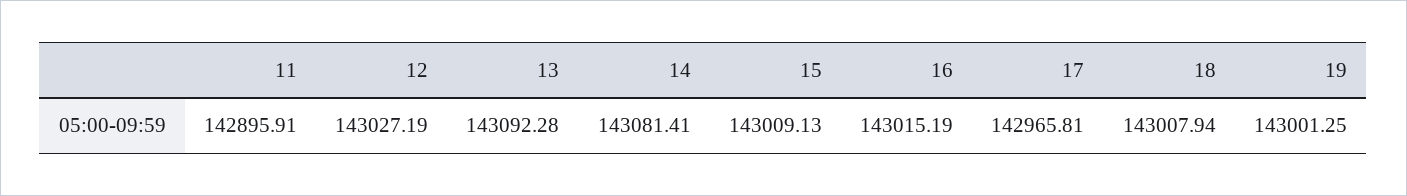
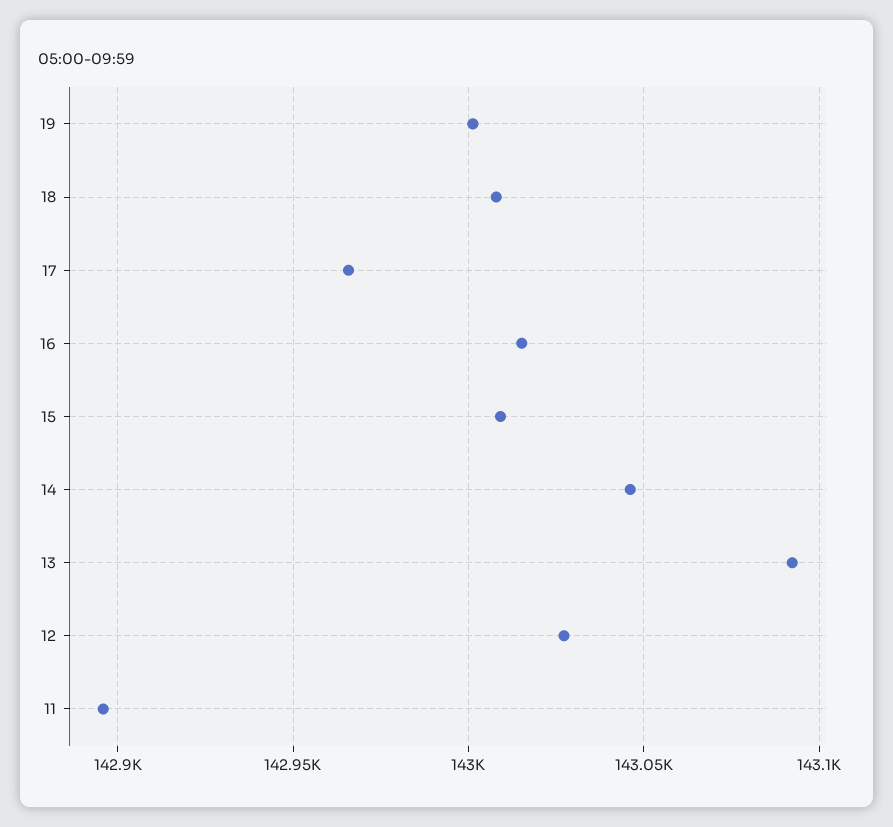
  {
    "11": 142895.91,
    "12": 143027.19,
    "13": 143092.28,
-   "14": 143081.41,
+   "14": 143045,
    "15": 143009.13,
    "16": 143015.19,
    "17": 142965.81,
    "18": 143007.94,
    "19": 143001.25
  }

